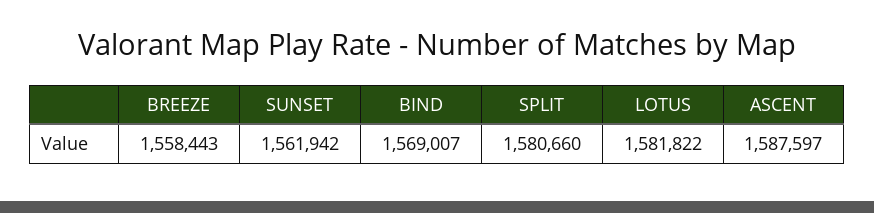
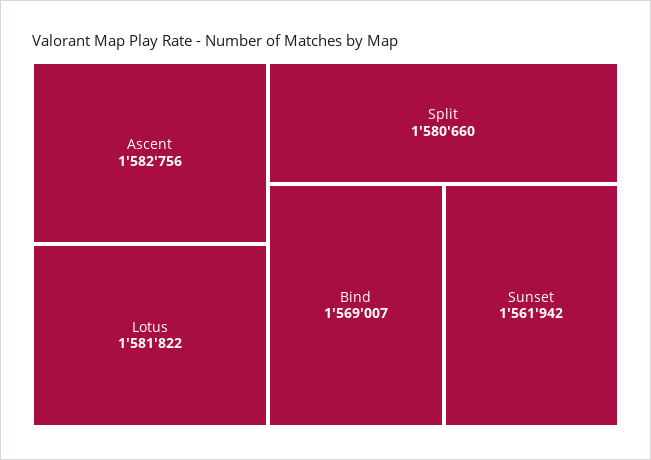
  {
-   "BREEZE": 1558443,
    "SUNSET": 1561942,
    "BIND": 1569007,
    "SPLIT": 1580660,
    "LOTUS": 1581822,
-   "ASCENT": 1587597
+   "ASCENT": 1582756
  }

